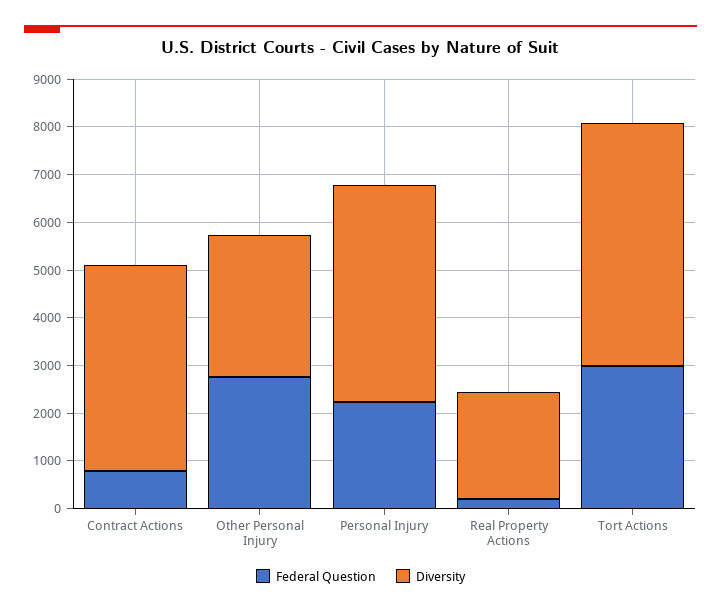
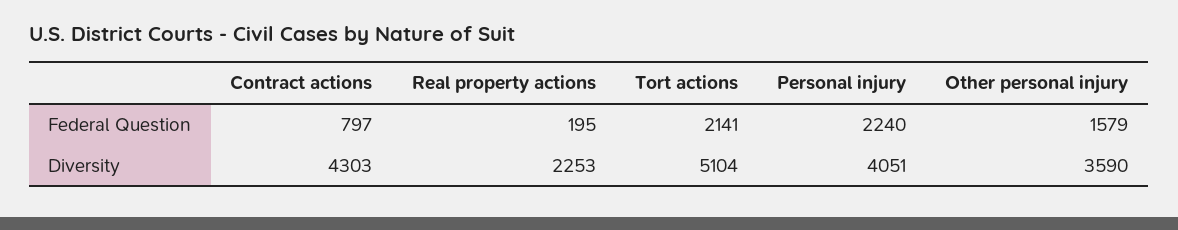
  {
    "Federal Question": {
      "Contract Actions": 797,
-     "Other Personal Injury": 2800,
+     "Other Personal Injury": 1579,
      "Personal Injury": 2240,
      "Real Property Actions": 195,
-     "Tort Actions": 3000
+     "Tort Actions": 2141
    },
    "Diversity": {
      "Contract Actions": 4303,
-     "Other Personal Injury": 3000,
+     "Other Personal Injury": 3590,
-     "Personal Injury": 4600,
+     "Personal Injury": 4051,
      "Real Property Actions": 2253,
      "Tort Actions": 5104
    }
  }

